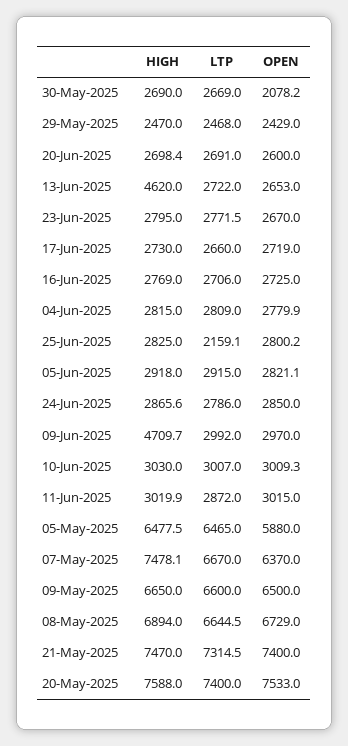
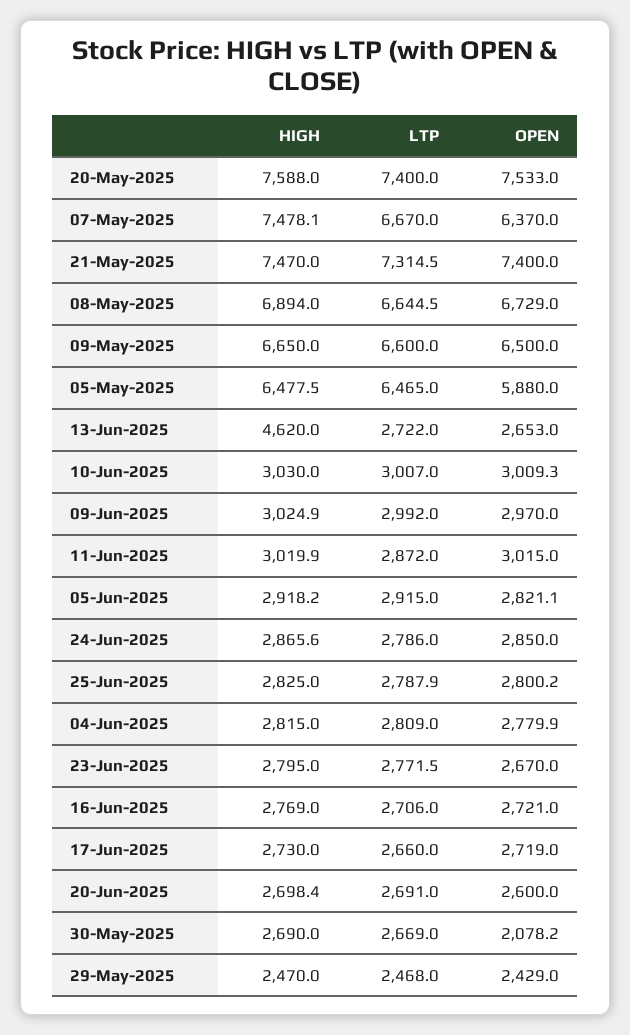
  {
    "HIGH": {
      "30-May-2025": 2690,
      "29-May-2025": 2470,
      "20-Jun-2025": 2698.4,
      "13-Jun-2025": 4620,
      "23-Jun-2025": 2795,
      "17-Jun-2025": 2730,
      "16-Jun-2025": 2769,
      "04-Jun-2025": 2815,
      "25-Jun-2025": 2825,
-     "05-Jun-2025": 2918,
+     "05-Jun-2025": 2918.2,
      "24-Jun-2025": 2865.6,
-     "09-Jun-2025": 4709.7,
+     "09-Jun-2025": 3024.9,
      "10-Jun-2025": 3030,
      "11-Jun-2025": 3019.9,
      "05-May-2025": 6477.5,
      "07-May-2025": 7478.1,
      "09-May-2025": 6650,
      "08-May-2025": 6894,
      "21-May-2025": 7470,
      "20-May-2025": 7588
    },
    "LTP": {
      "30-May-2025": 2669,
      "29-May-2025": 2468,
      "20-Jun-2025": 2691,
      "13-Jun-2025": 2722,
      "23-Jun-2025": 2771.5,
      "17-Jun-2025": 2660,
      "16-Jun-2025": 2706,
      "04-Jun-2025": 2809,
-     "25-Jun-2025": 2159.1,
+     "25-Jun-2025": 2787.9,
      "05-Jun-2025": 2915,
      "24-Jun-2025": 2786,
      "09-Jun-2025": 2992,
      "10-Jun-2025": 3007,
      "11-Jun-2025": 2872,
      "05-May-2025": 6465,
      "07-May-2025": 6670,
      "09-May-2025": 6600,
      "08-May-2025": 6644.5,
      "21-May-2025": 7314.5,
      "20-May-2025": 7400
    },
    "OPEN": {
      "30-May-2025": 2078.2,
      "29-May-2025": 2429,
      "20-Jun-2025": 2600,
      "13-Jun-2025": 2653,
      "23-Jun-2025": 2670,
      "17-Jun-2025": 2719,
-     "16-Jun-2025": 2725,
+     "16-Jun-2025": 2721,
      "04-Jun-2025": 2779.9,
      "25-Jun-2025": 2800.2,
      "05-Jun-2025": 2821.1,
      "24-Jun-2025": 2850,
      "09-Jun-2025": 2970,
      "10-Jun-2025": 3009.3,
      "11-Jun-2025": 3015,
      "05-May-2025": 5880,
      "07-May-2025": 6370,
      "09-May-2025": 6500,
      "08-May-2025": 6729,
      "21-May-2025": 7400,
      "20-May-2025": 7533
    }
  }

